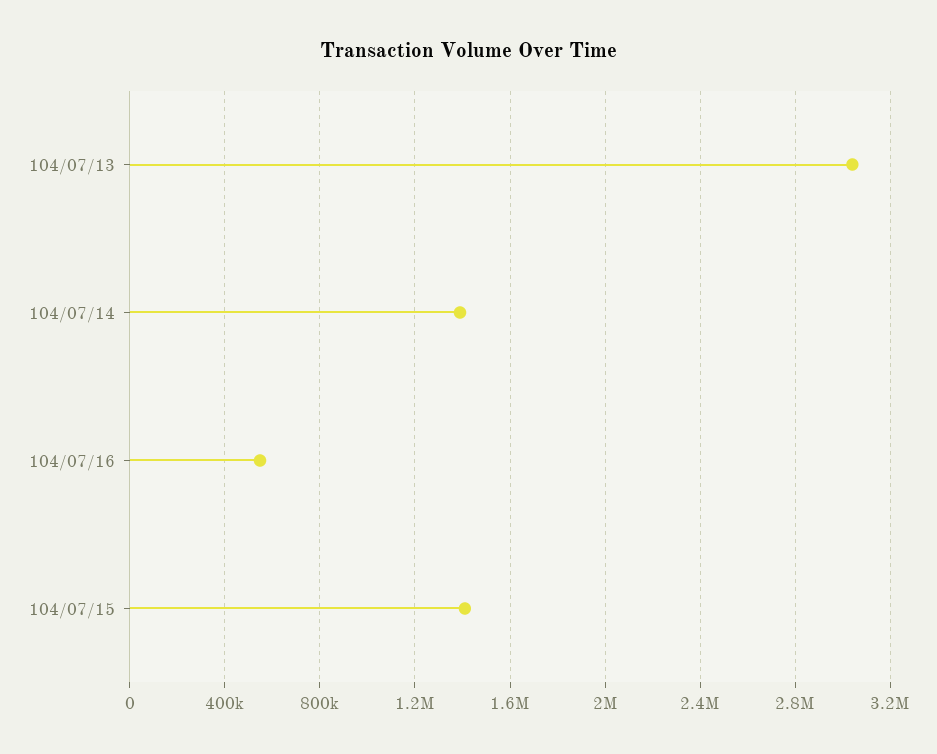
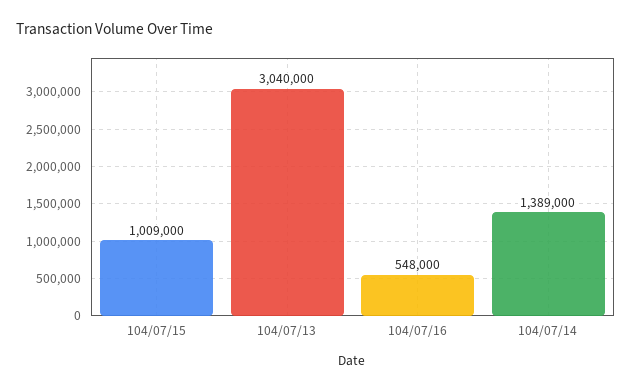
  {
    "104/07/13": 3040000,
    "104/07/14": 1389000,
    "104/07/16": 548000,
-   "104/07/15": 1400000
+   "104/07/15": 1009000
  }

